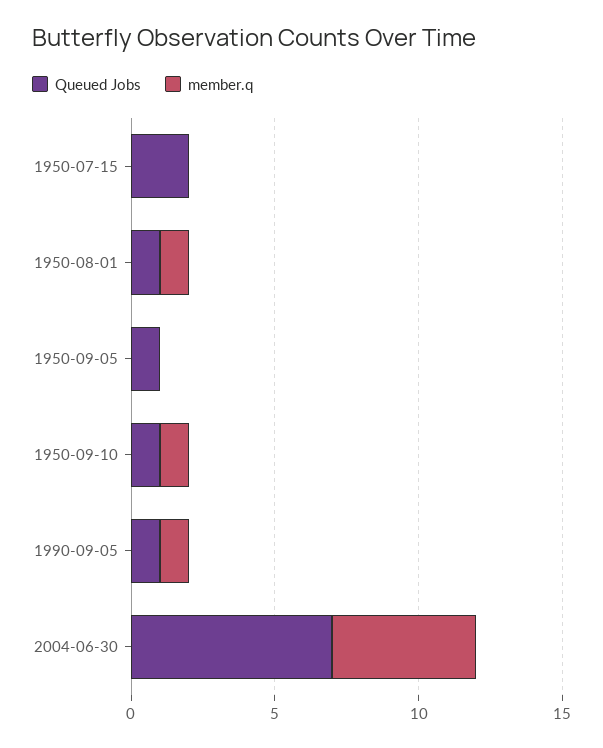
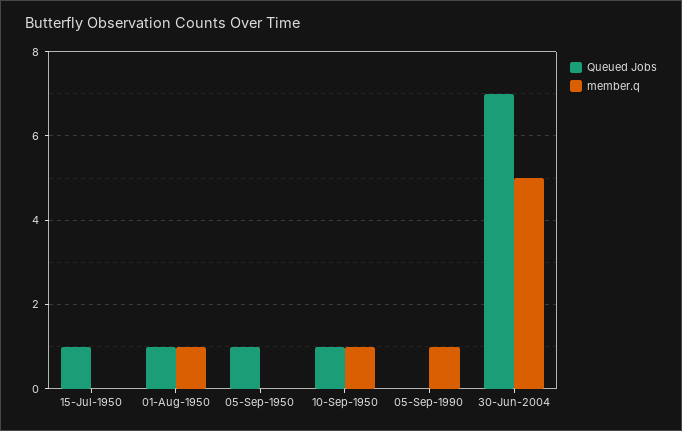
  {
    "Queued Jobs": {
-     "1950-07-15": 2,
+     "1950-07-15": 1,
      "1950-08-01": 1,
      "1950-09-05": 1,
      "1950-09-10": 1,
-     "1990-09-05": 1,
+     "1990-09-05": 0,
      "2004-06-30": 7
    },
    "member.q": {
      "1950-07-15": 0,
      "1950-08-01": 1,
      "1950-09-05": 0,
      "1950-09-10": 1,
      "1990-09-05": 1,
      "2004-06-30": 5
    }
  }

